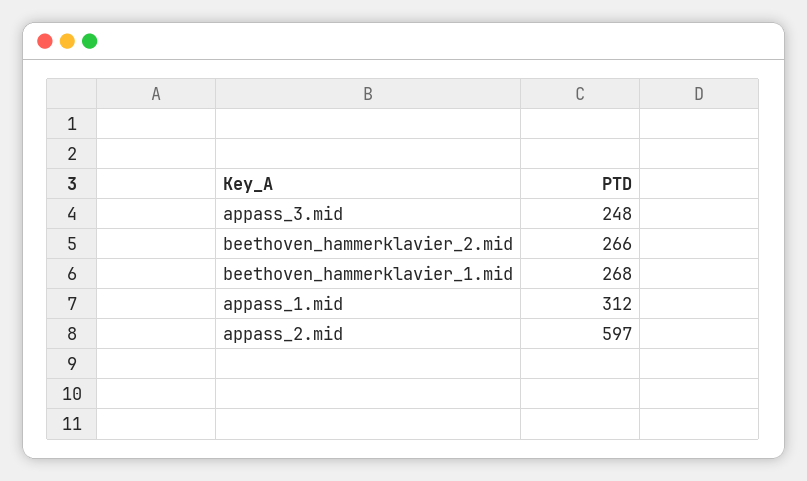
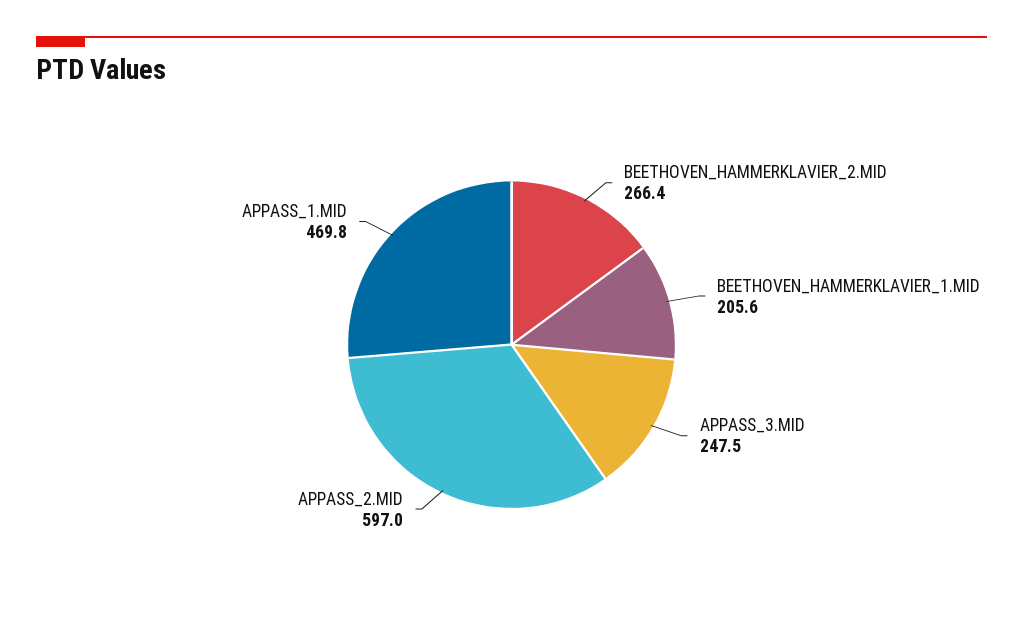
  {
    "appass_3.mid": 247.5,
    "beethoven_hammerklavier_2.mid": 266.4,
-   "beethoven_hammerklavier_1.mid": 268,
+   "beethoven_hammerklavier_1.mid": 205.6,
-   "appass_1.mid": 312,
+   "appass_1.mid": 469.8,
    "appass_2.mid": 597
  }

